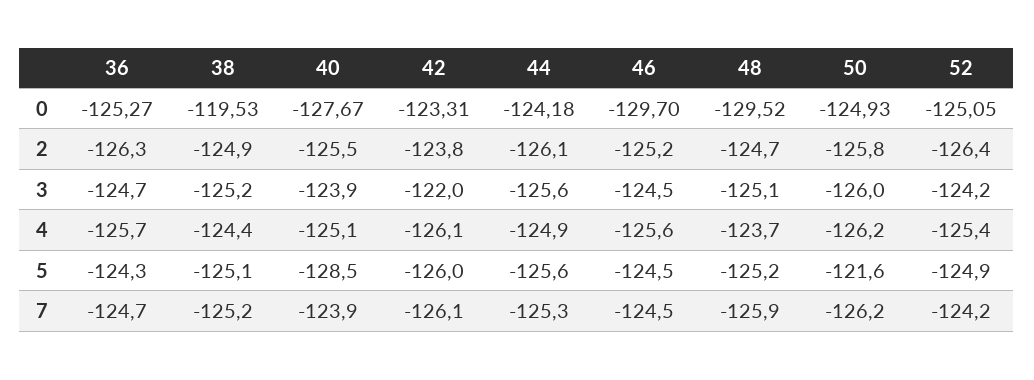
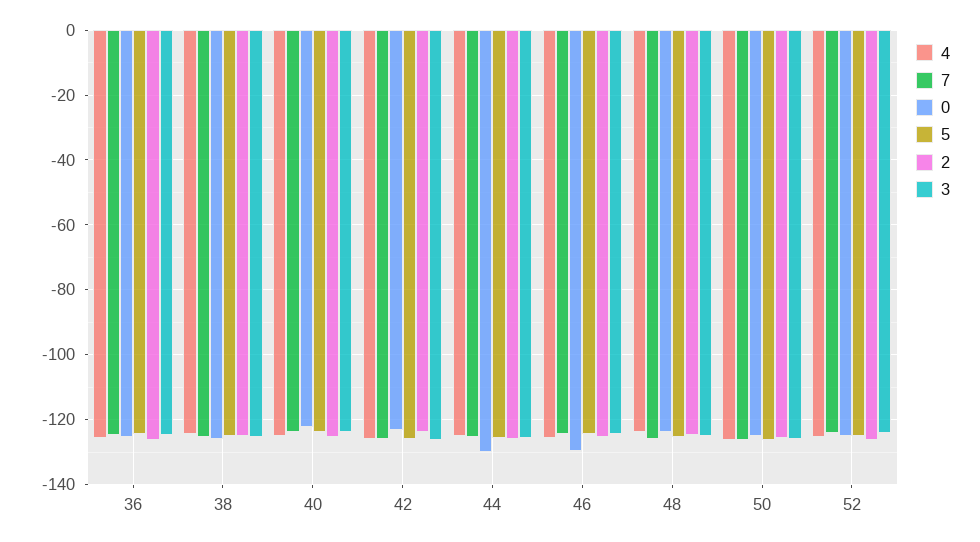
  {
    "0": {
      "36": -125.27,
-     "38": -119.53,
+     "38": -126,
-     "40": -127.67,
+     "40": -122,
      "42": -123.31,
-     "44": -124.18,
+     "44": -130,
      "46": -129.7,
-     "48": -129.52,
+     "48": -124,
      "50": -124.93,
      "52": -125.05
    },
    "2": {
      "36": -126.3,
      "38": -124.9,
      "40": -125.5,
      "42": -123.8,
      "44": -126.1,
      "46": -125.2,
      "48": -124.7,
      "50": -125.8,
      "52": -126.4
    },
    "3": {
      "36": -124.7,
      "38": -125.2,
      "40": -123.9,
-     "42": -122,
+     "42": -126,
      "44": -125.6,
      "46": -124.5,
      "48": -125.1,
      "50": -126,
      "52": -124.2
    },
    "4": {
      "36": -125.7,
      "38": -124.4,
      "40": -125.1,
      "42": -126.1,
      "44": -124.9,
      "46": -125.6,
      "48": -123.7,
      "50": -126.2,
      "52": -125.4
    },
    "5": {
      "36": -124.3,
      "38": -125.1,
-     "40": -128.5,
+     "40": -124,
      "42": -126,
      "44": -125.6,
      "46": -124.5,
      "48": -125.2,
-     "50": -121.6,
+     "50": -126,
      "52": -124.9
    },
    "7": {
      "36": -124.7,
      "38": -125.2,
      "40": -123.9,
      "42": -126.1,
      "44": -125.3,
      "46": -124.5,
      "48": -125.9,
      "50": -126.2,
      "52": -124.2
    }
  }

